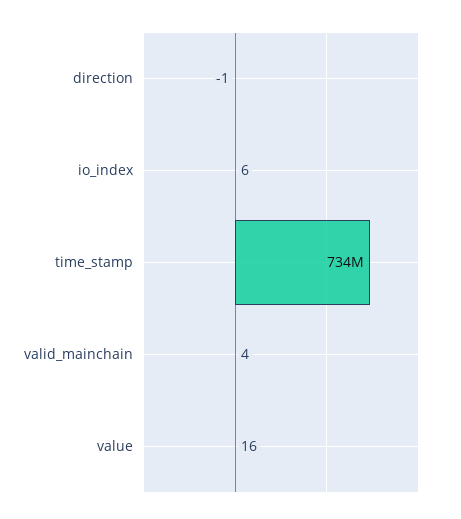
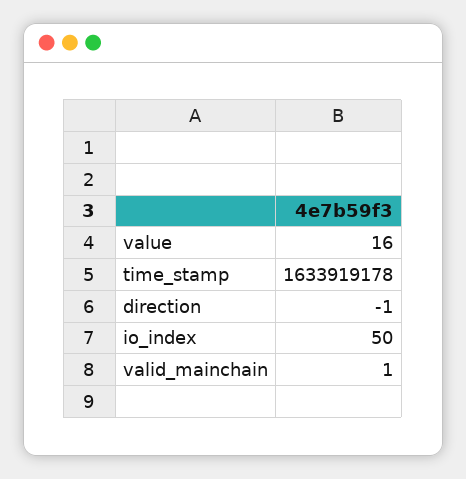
  {
    "direction": -1,
-   "io_index": 6,
+   "io_index": 50,
-   "time_stamp": 734000000,
+   "time_stamp": 1633919178,
-   "valid_mainchain": 4,
+   "valid_mainchain": 1,
    "value": 16
  }

